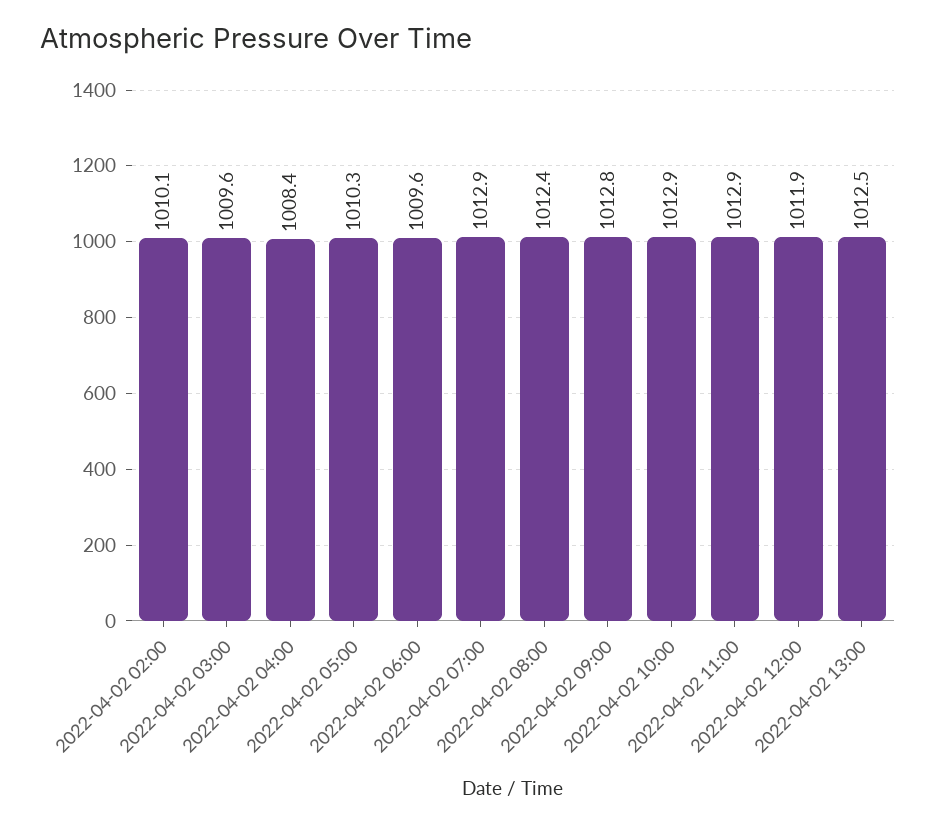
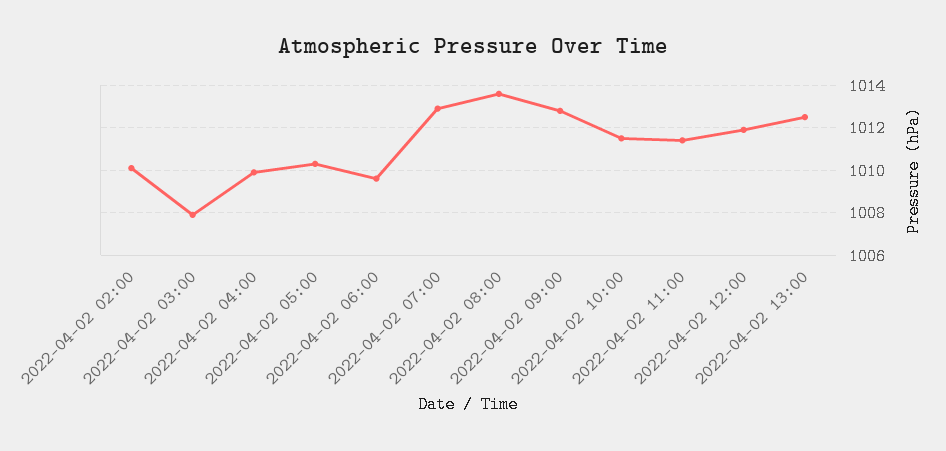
  {
    "2022-04-02 02:00": 1010.1,
-   "2022-04-02 03:00": 1009.6,
+   "2022-04-02 03:00": 1008,
-   "2022-04-02 04:00": 1008.4,
+   "2022-04-02 04:00": 1010,
    "2022-04-02 05:00": 1010.3,
    "2022-04-02 06:00": 1009.6,
    "2022-04-02 07:00": 1012.9,
-   "2022-04-02 08:00": 1012.4,
+   "2022-04-02 08:00": 1013.5,
    "2022-04-02 09:00": 1012.8,
-   "2022-04-02 10:00": 1012.9,
+   "2022-04-02 10:00": 1011.5,
-   "2022-04-02 11:00": 1012.9,
+   "2022-04-02 11:00": 1011.5,
    "2022-04-02 12:00": 1011.9,
    "2022-04-02 13:00": 1012.5
  }

